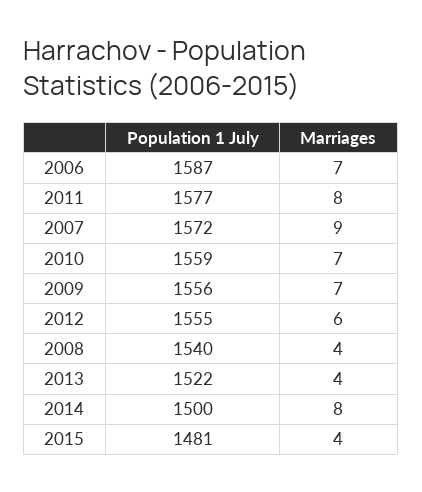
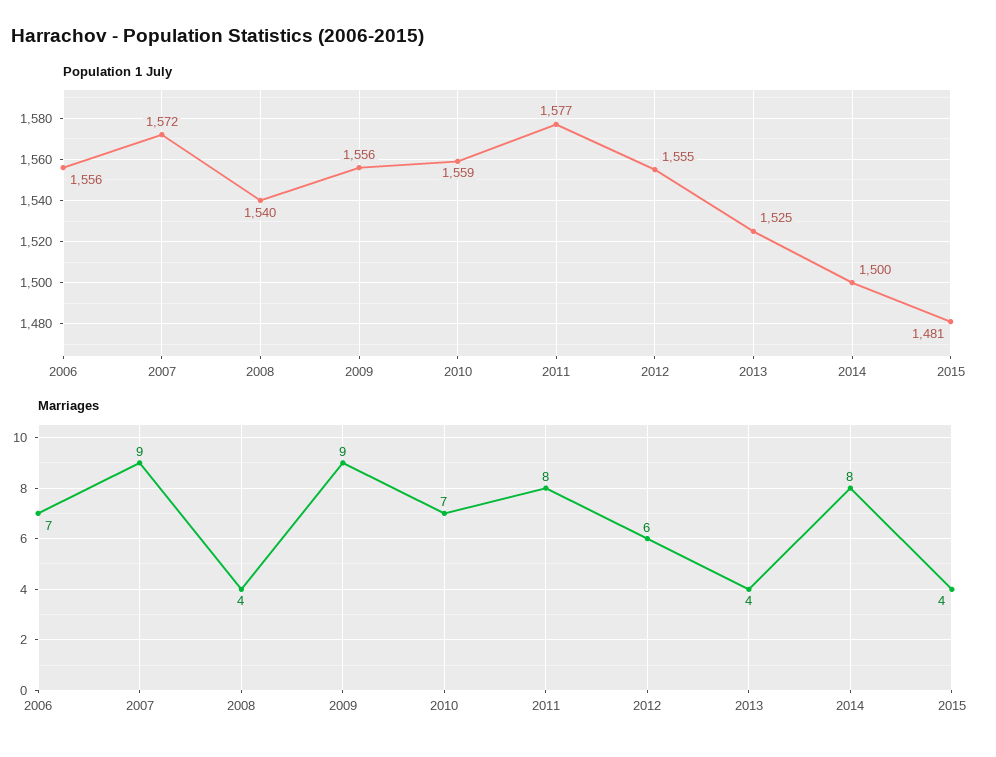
  {
    "Population 1 July": {
-     "2006": 1587,
+     "2006": 1556,
      "2011": 1577,
      "2007": 1572,
      "2010": 1559,
      "2009": 1556,
      "2012": 1555,
      "2008": 1540,
-     "2013": 1522,
+     "2013": 1525,
      "2014": 1500,
      "2015": 1481
    },
    "Marriages": {
      "2006": 7,
      "2011": 8,
      "2007": 9,
      "2010": 7,
-     "2009": 7,
+     "2009": 9,
      "2012": 6,
      "2008": 4,
      "2013": 4,
      "2014": 8,
      "2015": 4
    }
  }

